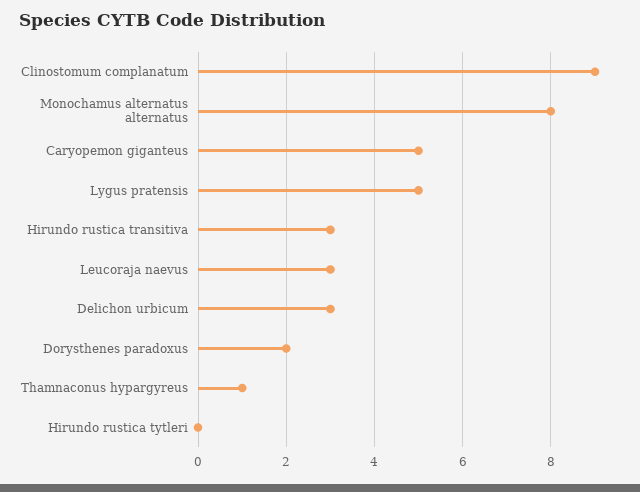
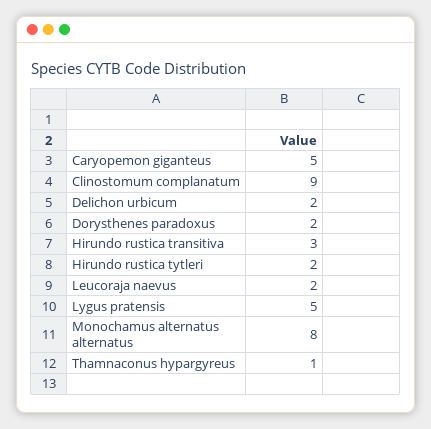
  {
    "Clinostomum complanatum": 9,
    "Monochamus alternatus alternatus": 8,
    "Caryopemon giganteus": 5,
    "Lygus pratensis": 5,
    "Hirundo rustica transitiva": 3,
-   "Leucoraja naevus": 3,
+   "Leucoraja naevus": 2,
-   "Delichon urbicum": 3,
+   "Delichon urbicum": 2,
    "Dorysthenes paradoxus": 2,
    "Thamnaconus hypargyreus": 1,
-   "Hirundo rustica tytleri": 0
+   "Hirundo rustica tytleri": 2
  }

